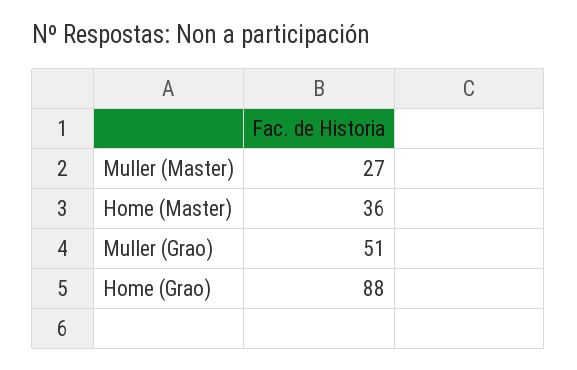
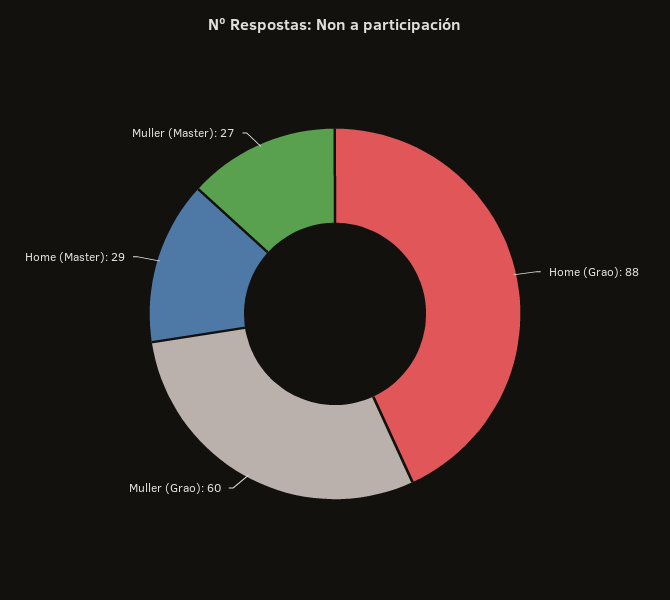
  {
    "Muller (Master)": 27,
-   "Home (Master)": 36,
+   "Home (Master)": 29,
-   "Muller (Grao)": 51,
+   "Muller (Grao)": 60,
    "Home (Grao)": 88
  }

